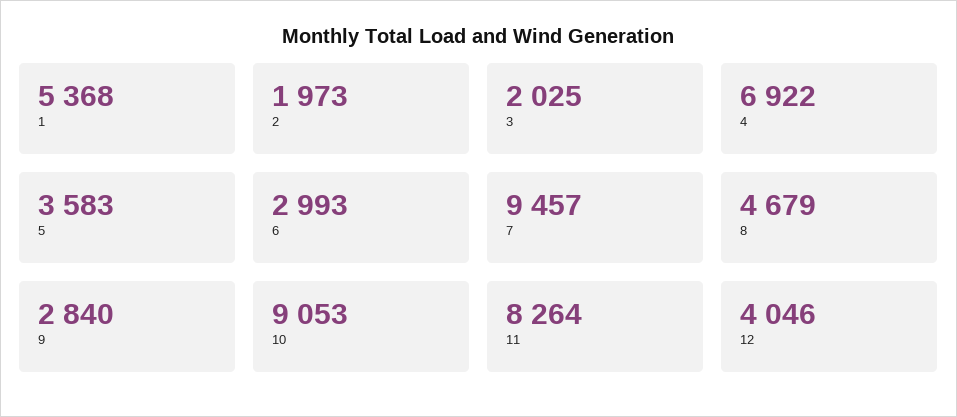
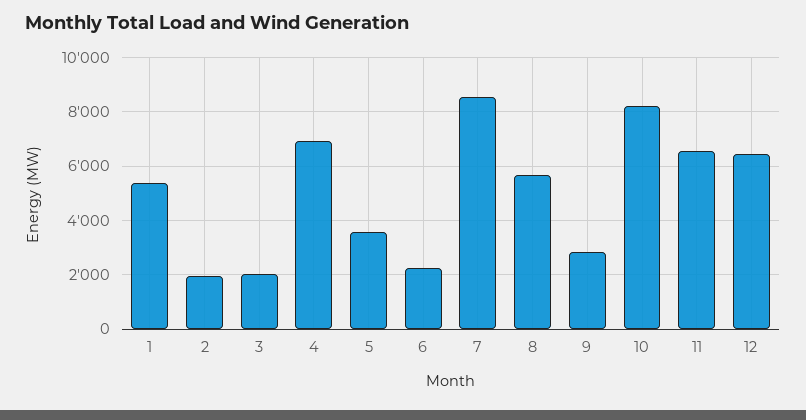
  {
    "1": 5368,
    "2": 1973,
    "3": 2025,
    "4": 6922,
    "5": 3583,
-   "6": 2993,
+   "6": 2250,
-   "7": 9457,
+   "7": 8500,
-   "8": 4679,
+   "8": 5750,
    "9": 2840,
-   "10": 9053,
+   "10": 8250,
-   "11": 8264,
+   "11": 6500,
-   "12": 4046
+   "12": 6500
  }

